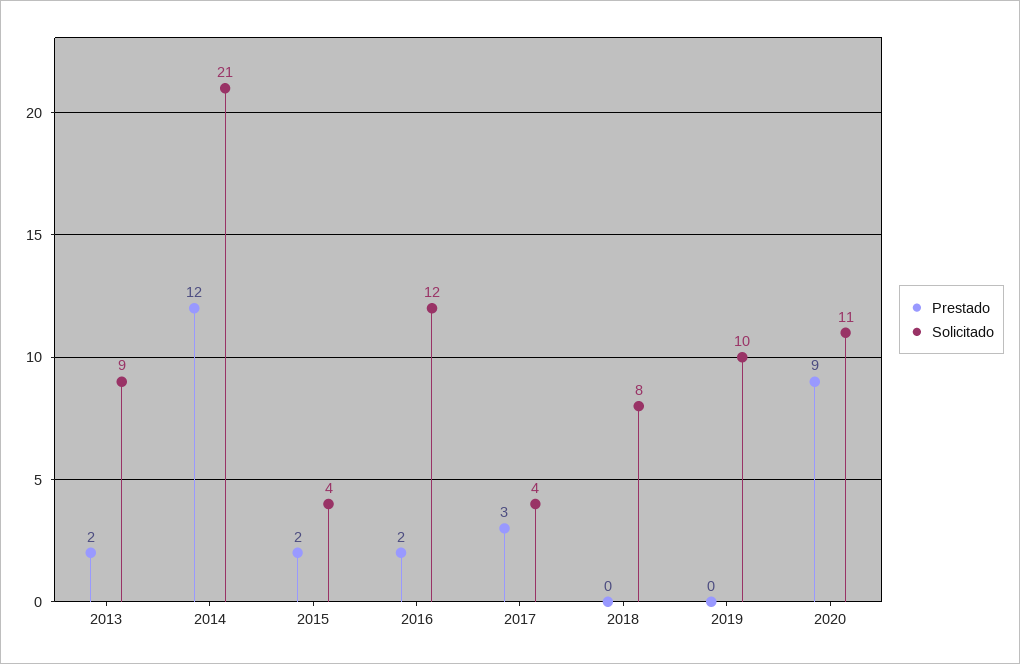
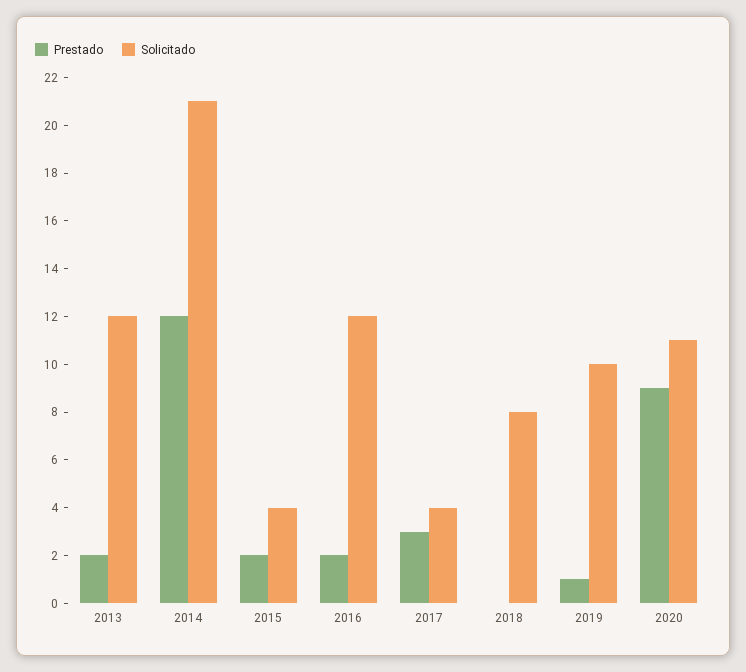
  {
    "Prestado": {
      "2013": 2,
      "2014": 12,
      "2015": 2,
      "2016": 2,
      "2017": 3,
      "2018": 0,
-     "2019": 0,
+     "2019": 1,
      "2020": 9
    },
    "Solicitado": {
-     "2013": 9,
+     "2013": 12,
      "2014": 21,
      "2015": 4,
      "2016": 12,
      "2017": 4,
      "2018": 8,
      "2019": 10,
      "2020": 11
    }
  }

